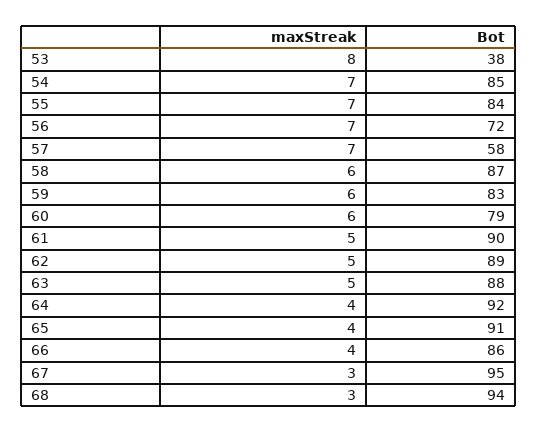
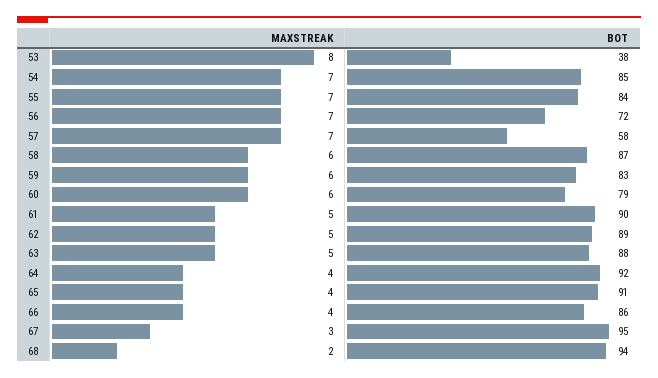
  {
    "maxStreak": {
      "53": 8,
      "54": 7,
      "55": 7,
      "56": 7,
      "57": 7,
      "58": 6,
      "59": 6,
      "60": 6,
      "61": 5,
      "62": 5,
      "63": 5,
      "64": 4,
      "65": 4,
      "66": 4,
      "67": 3,
-     "68": 3
+     "68": 2
    },
    "Bot": {
      "53": 38,
      "54": 85,
      "55": 84,
      "56": 72,
      "57": 58,
      "58": 87,
      "59": 83,
      "60": 79,
      "61": 90,
      "62": 89,
      "63": 88,
      "64": 92,
      "65": 91,
      "66": 86,
      "67": 95,
      "68": 94
    }
  }

